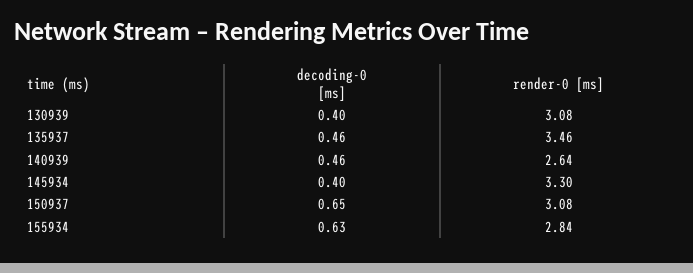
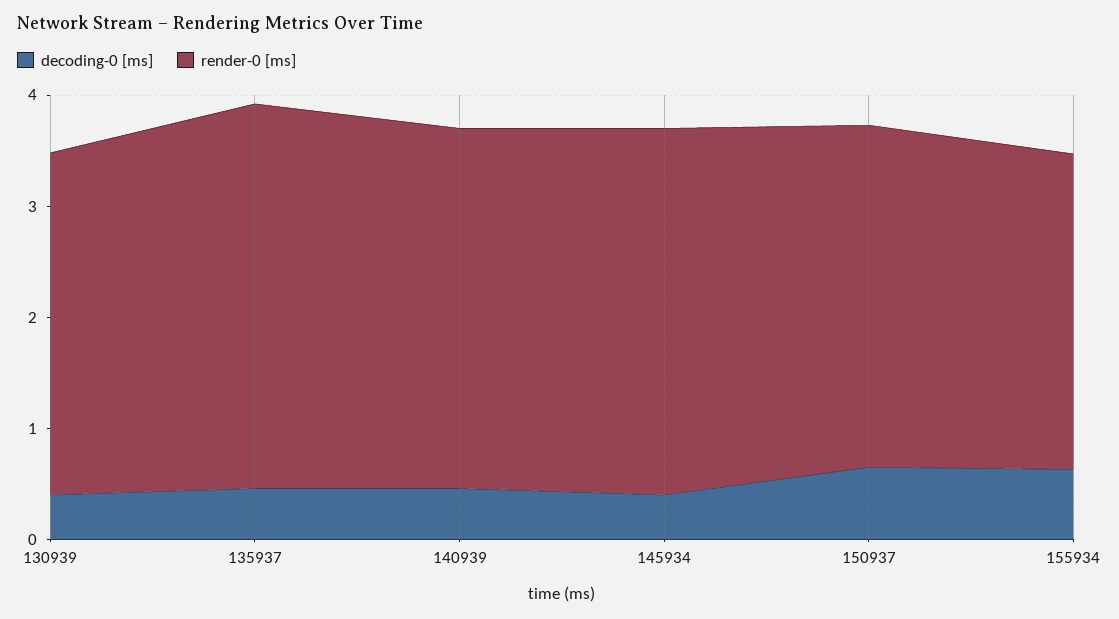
  {
    "decoding-0 [ms]": {
      "130939": 0.4,
      "135937": 0.46,
      "140939": 0.46,
      "145934": 0.4,
      "150937": 0.65,
      "155934": 0.63
    },
    "render-0 [ms]": {
      "130939": 3.08,
      "135937": 3.46,
-     "140939": 2.64,
+     "140939": 3.2,
      "145934": 3.3,
      "150937": 3.08,
      "155934": 2.84
    }
  }

